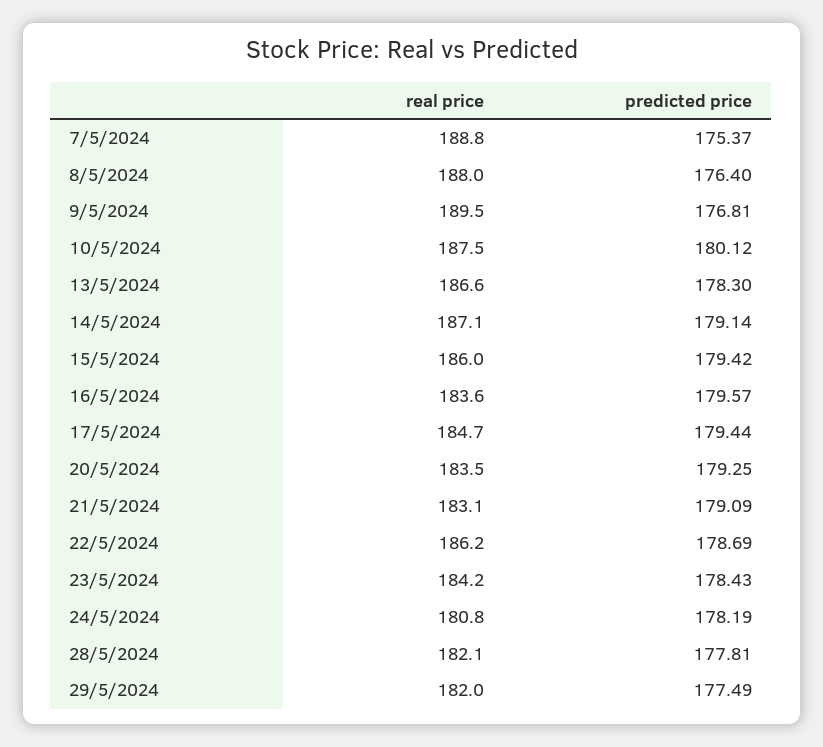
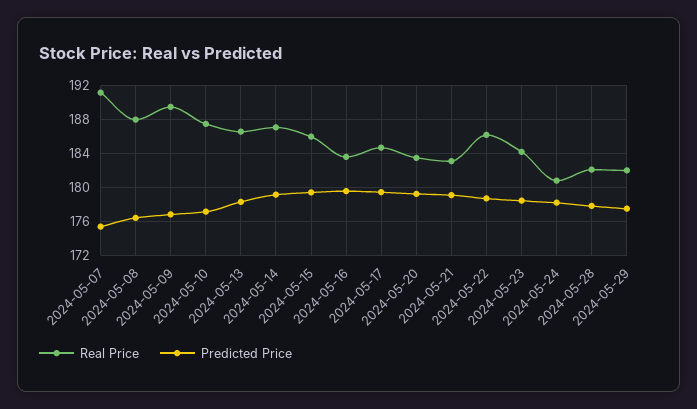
  {
    "real price": {
-     "7/5/2024": 188.8,
+     "7/5/2024": 191,
      "8/5/2024": 188,
      "9/5/2024": 189.5,
      "10/5/2024": 187.5,
      "13/5/2024": 186.6,
      "14/5/2024": 187.1,
      "15/5/2024": 186,
      "16/5/2024": 183.6,
      "17/5/2024": 184.7,
      "20/5/2024": 183.5,
      "21/5/2024": 183.1,
      "22/5/2024": 186.2,
      "23/5/2024": 184.2,
      "24/5/2024": 180.8,
      "28/5/2024": 182.1,
      "29/5/2024": 182
    },
    "predicted price": {
      "7/5/2024": 175.37,
      "8/5/2024": 176.4,
      "9/5/2024": 176.81,
-     "10/5/2024": 180.12,
+     "10/5/2024": 177,
      "13/5/2024": 178.3,
      "14/5/2024": 179.14,
      "15/5/2024": 179.42,
      "16/5/2024": 179.57,
      "17/5/2024": 179.44,
      "20/5/2024": 179.25,
      "21/5/2024": 179.09,
      "22/5/2024": 178.69,
      "23/5/2024": 178.43,
      "24/5/2024": 178.19,
      "28/5/2024": 177.81,
      "29/5/2024": 177.49
    }
  }

